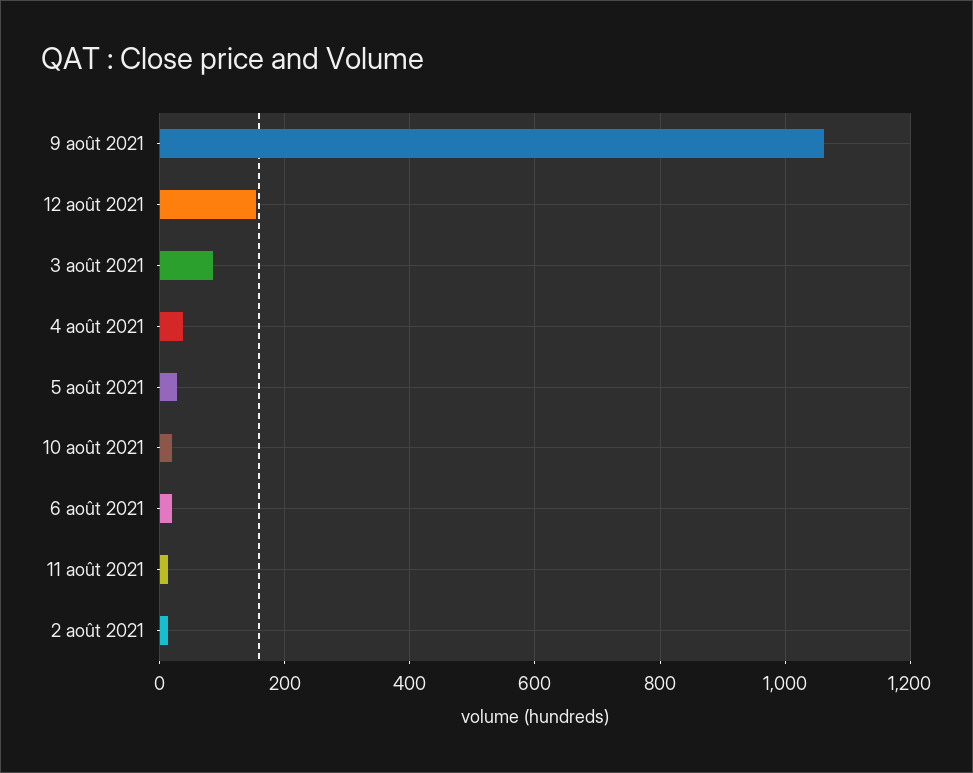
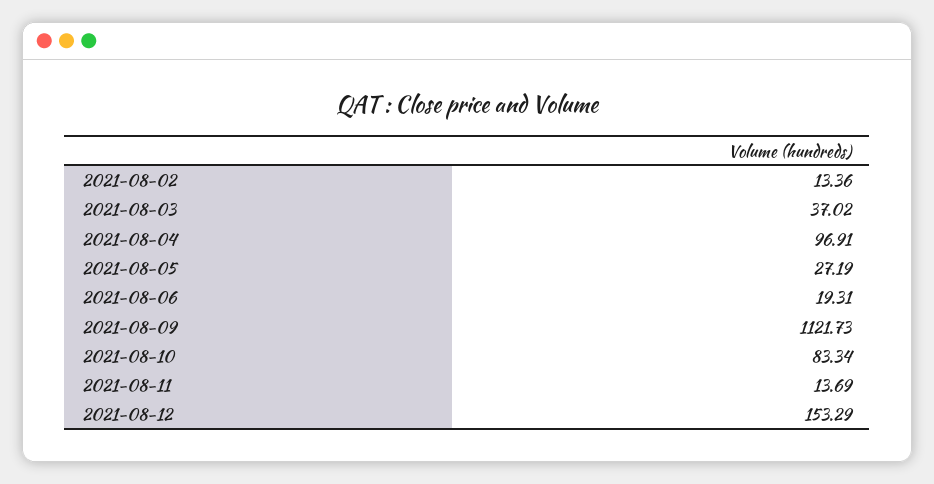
  {
-   "9 août 2021": 1060,
+   "9 août 2021": 1121.73,
    "12 août 2021": 153.29,
-   "3 août 2021": 80,
+   "3 août 2021": 37.02,
-   "4 août 2021": 40,
+   "4 août 2021": 96.91,
    "5 août 2021": 27.19,
-   "10 août 2021": 20,
+   "10 août 2021": 83.34,
    "6 août 2021": 19.31,
    "11 août 2021": 13.69,
    "2 août 2021": 13.36
  }

